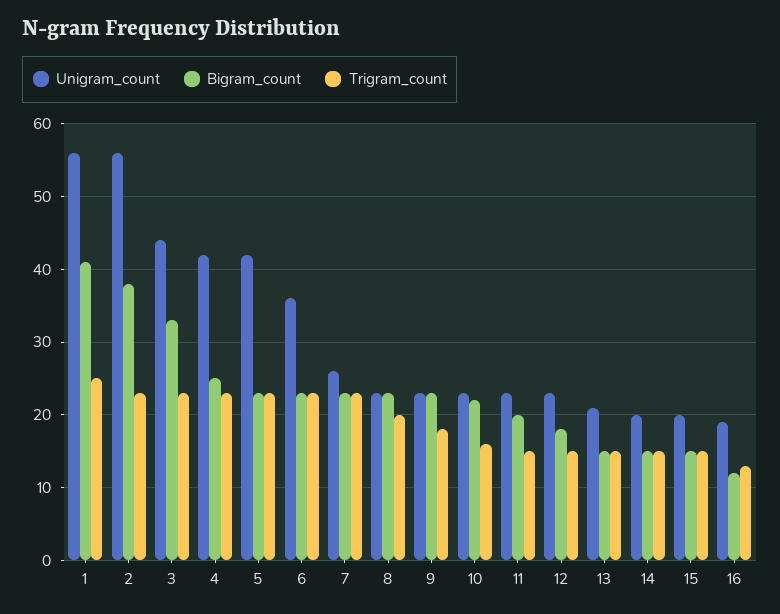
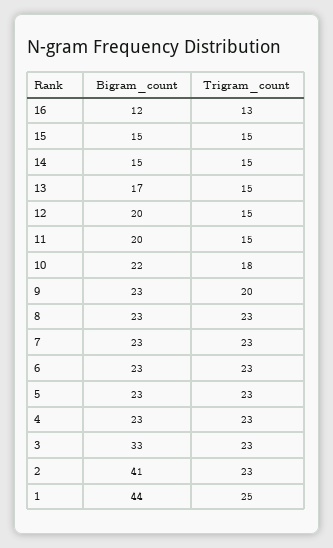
  {
-   "Unigram_count": {
-     "1": 56,
-     "2": 56,
-     "3": 44,
-     "4": 42,
-     "5": 42,
-     "6": 36,
-     "7": 26,
-     "8": 23,
-     "9": 23,
-     "10": 23,
-     "11": 23,
-     "12": 23,
-     "13": 21,
-     "14": 20,
-     "15": 20,
-     "16": 19
-   },
    "Bigram_count": {
-     "1": 41,
+     "1": 44,
-     "2": 38,
+     "2": 41,
      "3": 33,
-     "4": 25,
+     "4": 23,
      "5": 23,
      "6": 23,
      "7": 23,
      "8": 23,
      "9": 23,
      "10": 22,
      "11": 20,
-     "12": 18,
+     "12": 20,
-     "13": 15,
+     "13": 17,
      "14": 15,
      "15": 15,
      "16": 12
    },
    "Trigram_count": {
      "1": 25,
      "2": 23,
      "3": 23,
      "4": 23,
      "5": 23,
      "6": 23,
      "7": 23,
-     "8": 20,
+     "8": 23,
-     "9": 18,
+     "9": 20,
-     "10": 16,
+     "10": 18,
      "11": 15,
      "12": 15,
      "13": 15,
      "14": 15,
      "15": 15,
      "16": 13
    }
  }

